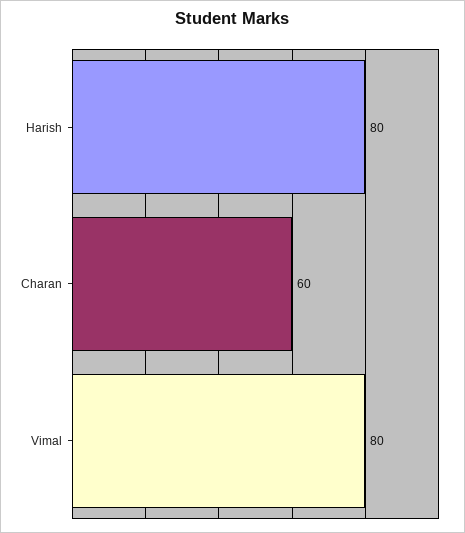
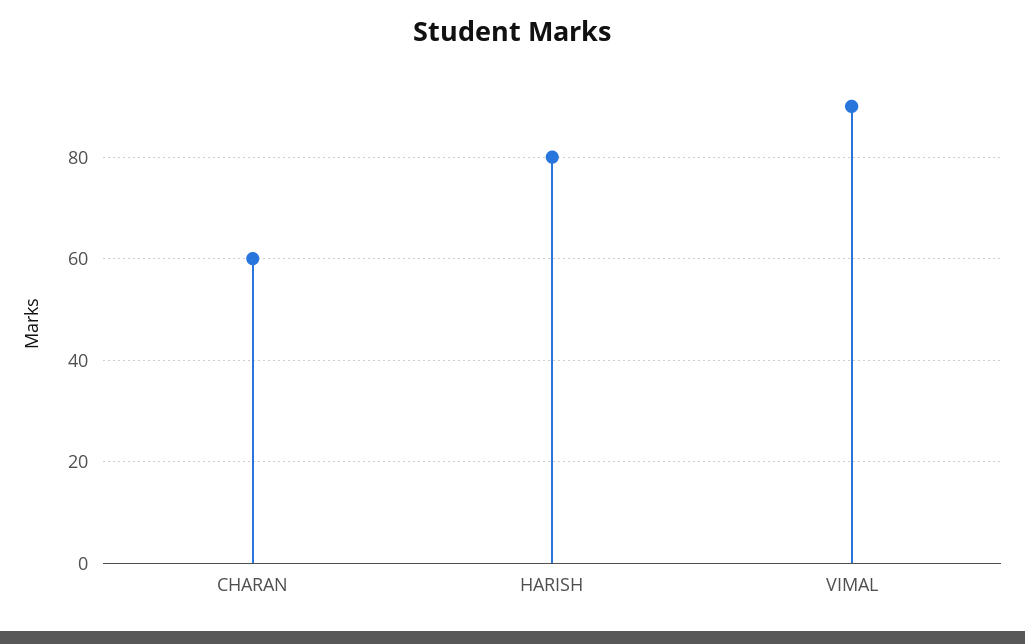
  {
    "Harish": 80,
    "Charan": 60,
-   "Vimal": 80
+   "Vimal": 90
  }

